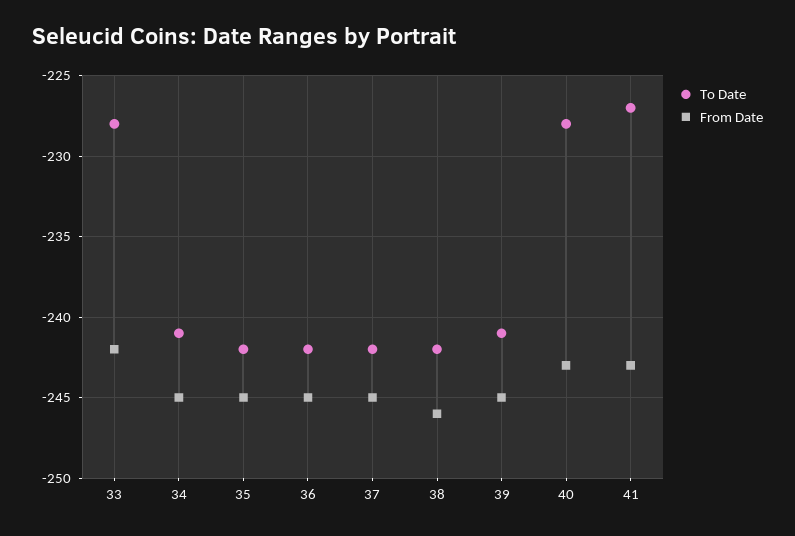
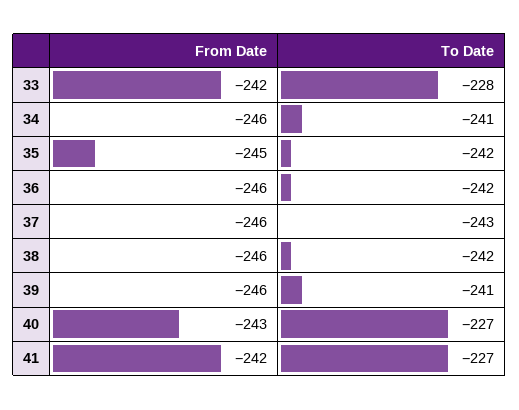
  {
    "To Date": {
      "33": -228,
      "34": -241,
      "35": -242,
      "36": -242,
-     "37": -242,
+     "37": -243,
      "38": -242,
      "39": -241,
-     "40": -228,
+     "40": -227,
      "41": -227
    },
    "From Date": {
      "33": -242,
-     "34": -245,
+     "34": -246,
      "35": -245,
-     "36": -245,
+     "36": -246,
-     "37": -245,
+     "37": -246,
      "38": -246,
-     "39": -245,
+     "39": -246,
      "40": -243,
-     "41": -243
+     "41": -242
    }
  }

